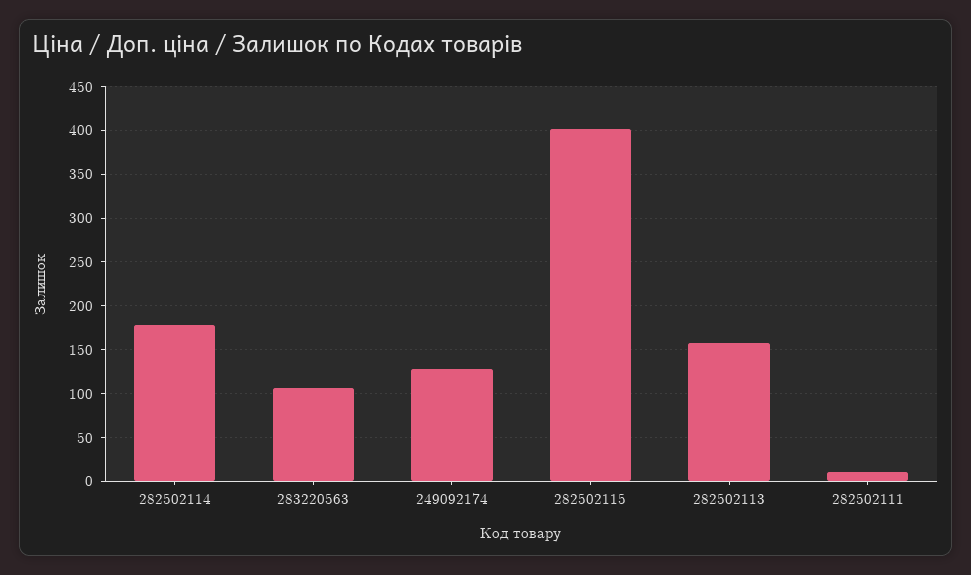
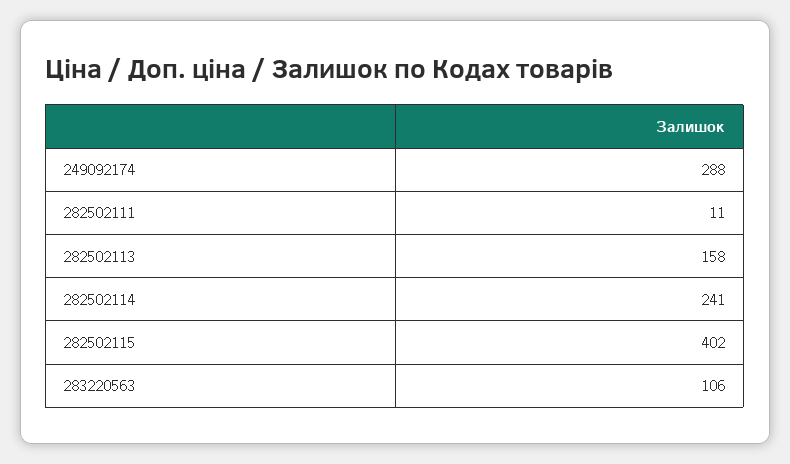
  {
-   "282502114": 180,
+   "282502114": 241,
    "283220563": 106,
-   "249092174": 130,
+   "249092174": 288,
    "282502115": 402,
    "282502113": 158,
    "282502111": 11
  }

